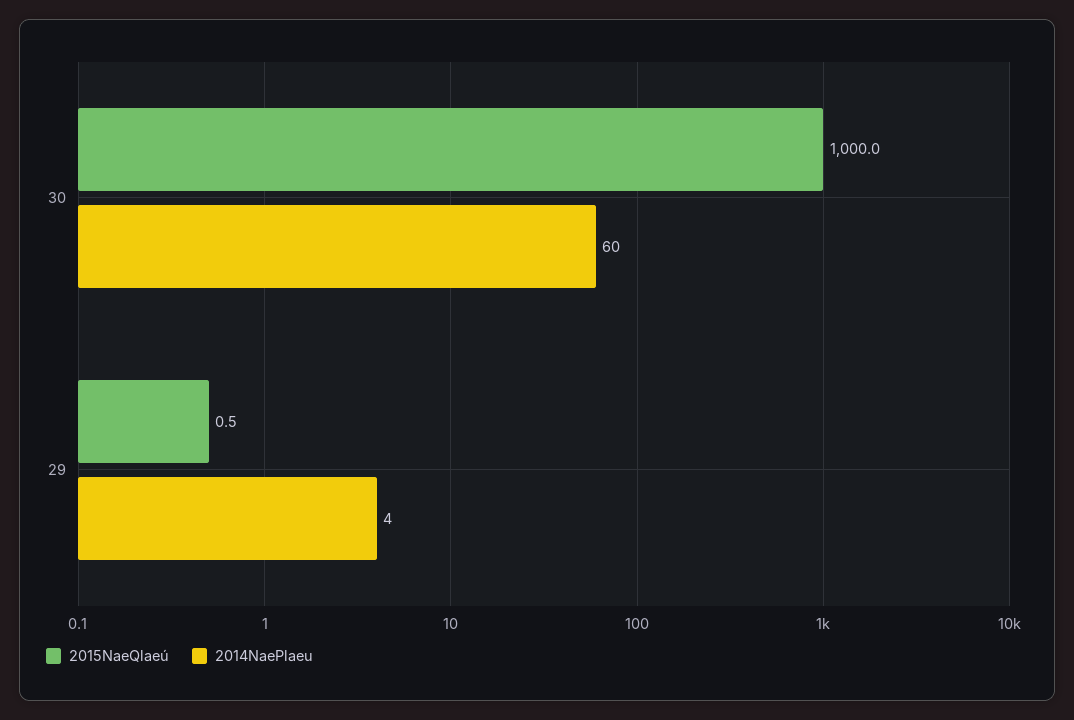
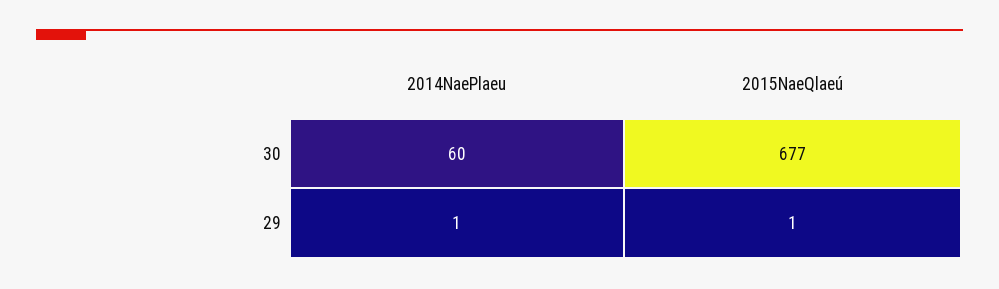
  {
    "2015NaeQlaeú": {
-     "30": 1000,
+     "30": 677,
      "29": 0.5
    },
    "2014NaePlaeu": {
      "30": 60,
-     "29": 4
+     "29": 1
    }
  }

